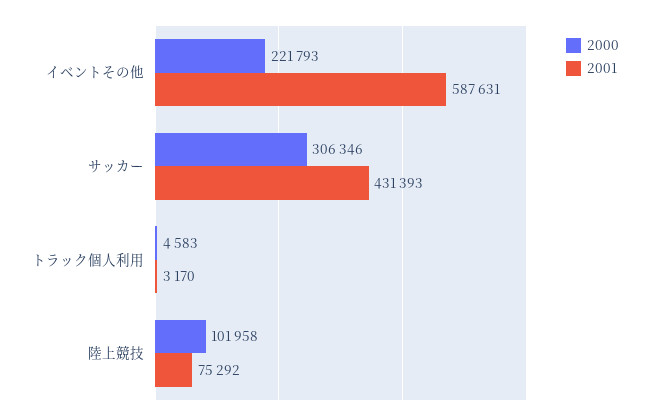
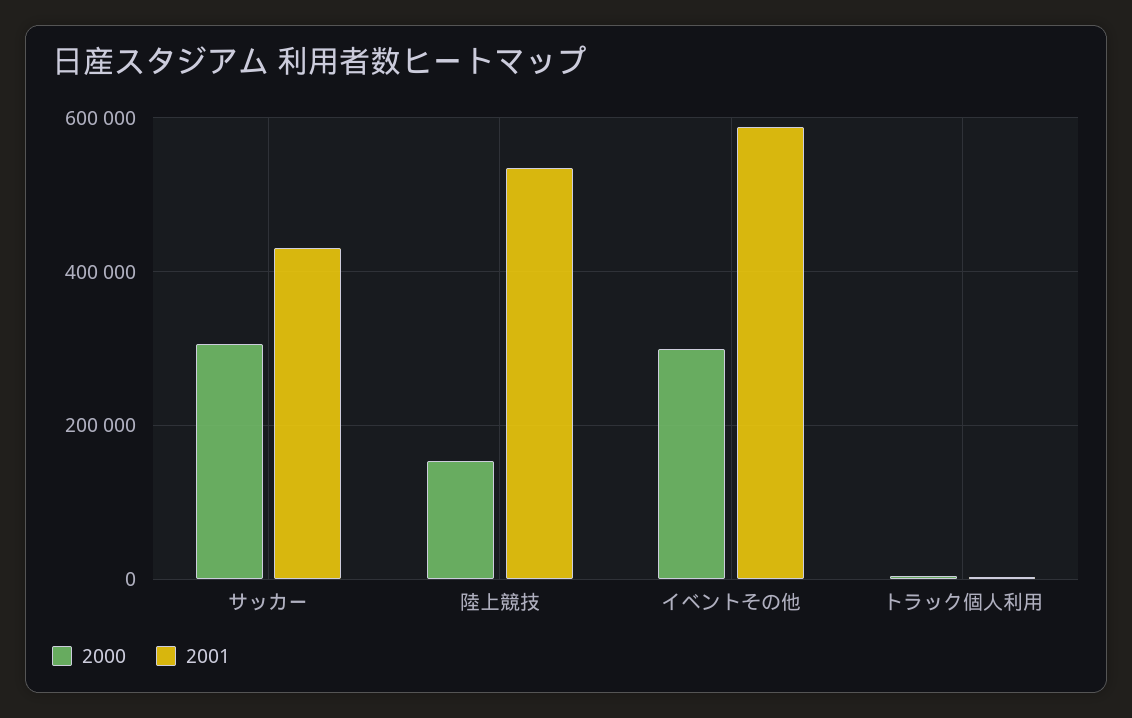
  {
    "2000": {
-     "イベントその他": 221793,
+     "イベントその他": 300000,
      "サッカー": 306346,
      "トラック個人利用": 4583,
-     "陸上競技": 101958
+     "陸上競技": 160000
    },
    "2001": {
      "イベントその他": 587631,
      "サッカー": 431393,
      "トラック個人利用": 3170,
-     "陸上競技": 75292
+     "陸上競技": 540000
    }
  }

